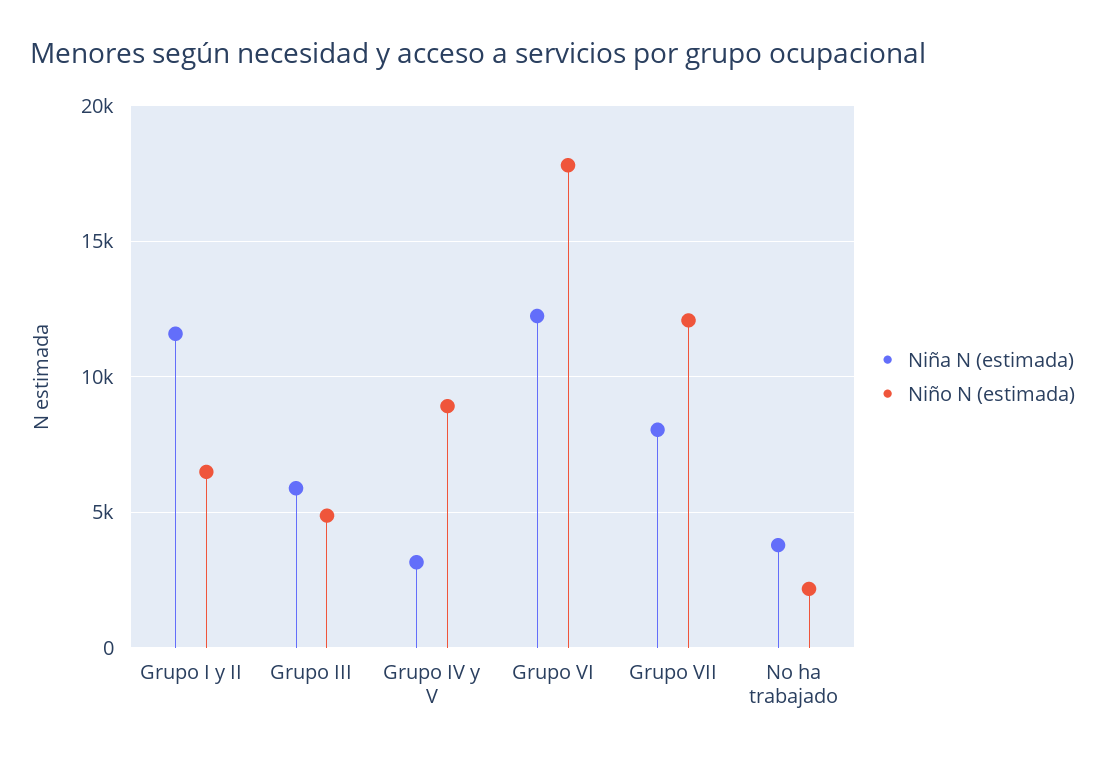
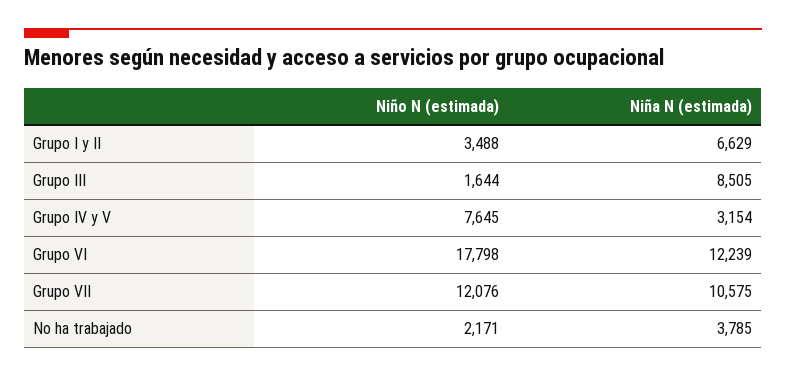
  {
    "Niña N (estimada)": {
-     "Grupo I y II": 11500,
+     "Grupo I y II": 6629,
-     "Grupo III": 6000,
+     "Grupo III": 8505,
      "Grupo IV y V": 3154,
      "Grupo VI": 12239,
-     "Grupo VII": 8000,
+     "Grupo VII": 10575,
      "No ha trabajado": 3785
    },
    "Niño N (estimada)": {
-     "Grupo I y II": 6500,
+     "Grupo I y II": 3488,
-     "Grupo III": 5000,
+     "Grupo III": 1644,
-     "Grupo IV y V": 9000,
+     "Grupo IV y V": 7645,
      "Grupo VI": 17798,
      "Grupo VII": 12076,
      "No ha trabajado": 2171
    }
  }

